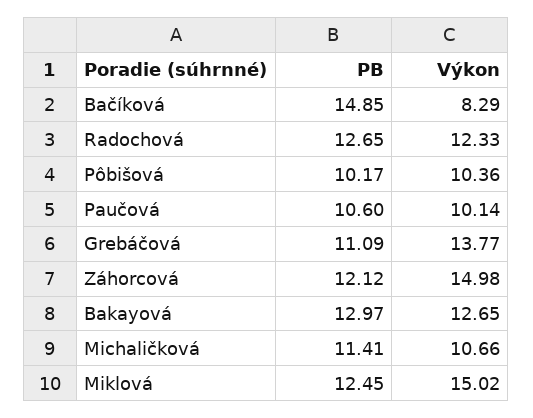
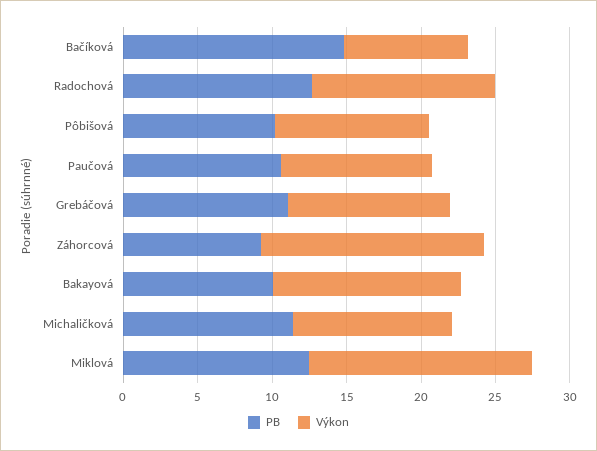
  {
    "PB": {
      "Bačíková": 14.85,
      "Radochová": 12.65,
      "Pôbišová": 10.17,
      "Paučová": 10.6,
      "Grebáčová": 11.09,
-     "Záhorcová": 12.12,
+     "Záhorcová": 9,
-     "Bakayová": 12.97,
+     "Bakayová": 10,
      "Michaličková": 11.41,
      "Miklová": 12.45
    },
    "Výkon": {
      "Bačíková": 8.29,
      "Radochová": 12.33,
      "Pôbišová": 10.36,
      "Paučová": 10.14,
-     "Grebáčová": 13.77,
+     "Grebáčová": 11,
      "Záhorcová": 14.98,
      "Bakayová": 12.65,
      "Michaličková": 10.66,
      "Miklová": 15.02
    }
  }

